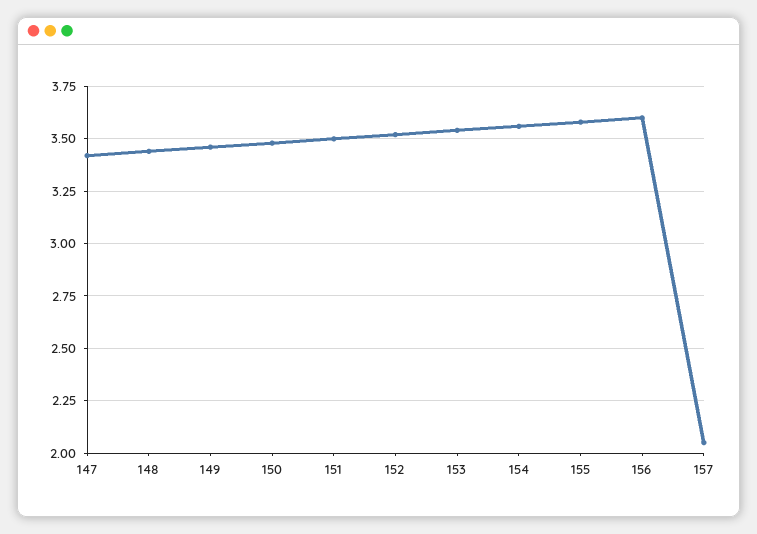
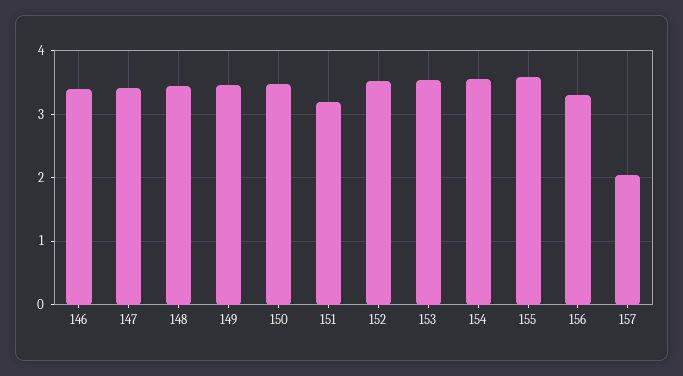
  {
    "147": 3.4,
    "148": 3.45,
    "149": 3.45,
    "150": 3.5,
-   "151": 3.5,
+   "151": 3.2,
    "152": 3.5,
    "153": 3.55,
    "154": 3.55,
    "155": 3.6,
-   "156": 3.6,
+   "156": 3.3,
-   "157": 2.05
+   "157": 2.05,
+   "146": 3.4
  }

